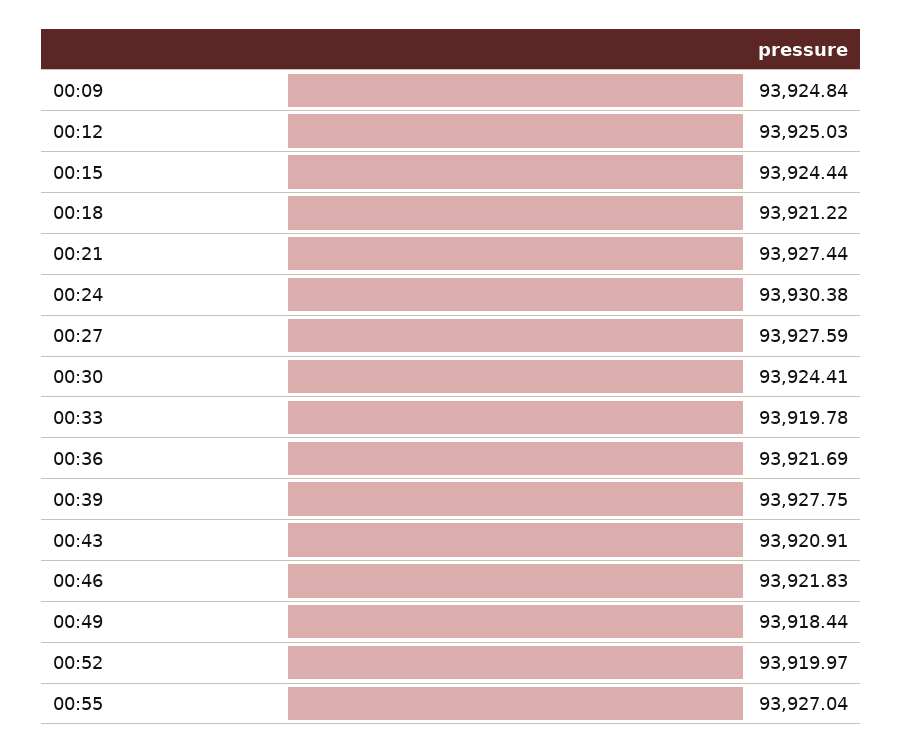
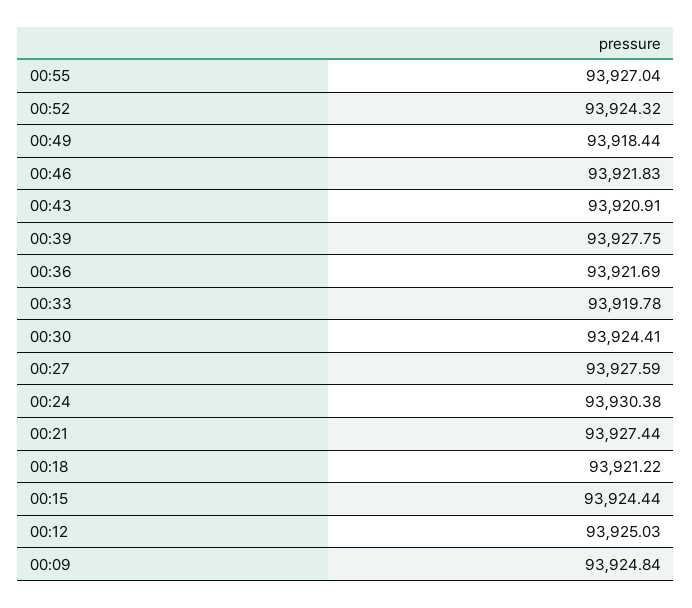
  {
    "00:09": 93924.84,
    "00:12": 93925.03,
    "00:15": 93924.44,
    "00:18": 93921.22,
    "00:21": 93927.44,
    "00:24": 93930.38,
    "00:27": 93927.59,
    "00:30": 93924.41,
    "00:33": 93919.78,
    "00:36": 93921.69,
    "00:39": 93927.75,
    "00:43": 93920.91,
    "00:46": 93921.83,
    "00:49": 93918.44,
-   "00:52": 93919.97,
+   "00:52": 93924.32,
    "00:55": 93927.04
  }

